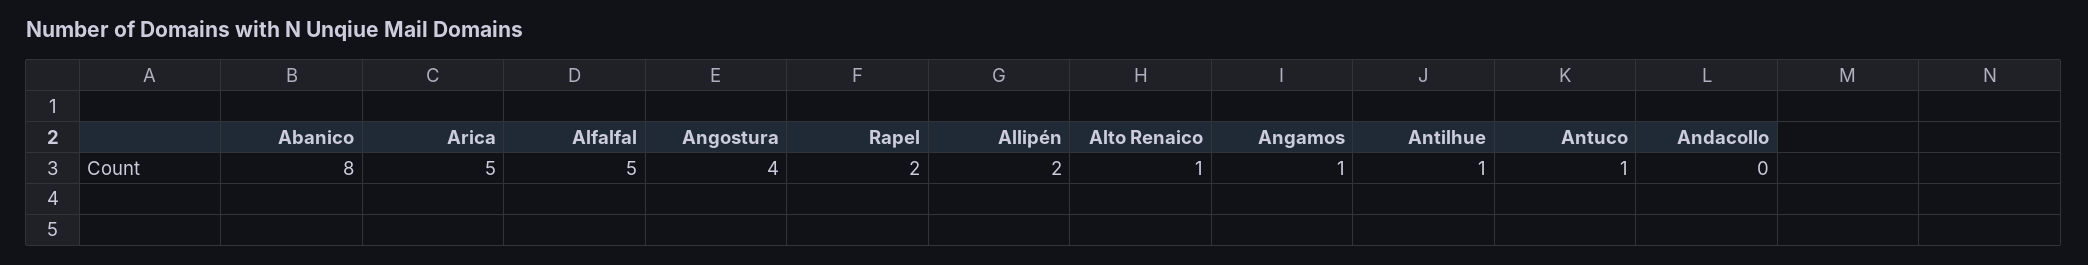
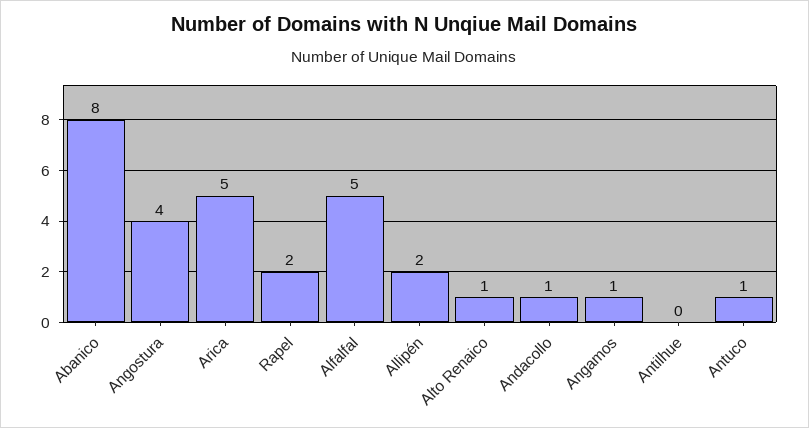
  {
    "Abanico": 8,
    "Arica": 5,
    "Alfalfal": 5,
    "Angostura": 4,
    "Rapel": 2,
    "Allipén": 2,
    "Alto Renaico": 1,
    "Angamos": 1,
-   "Antilhue": 1,
+   "Antilhue": 0,
    "Antuco": 1,
-   "Andacollo": 0
+   "Andacollo": 1
  }

